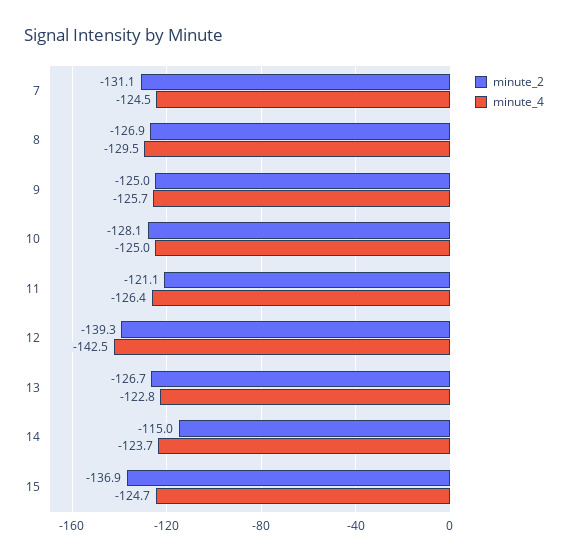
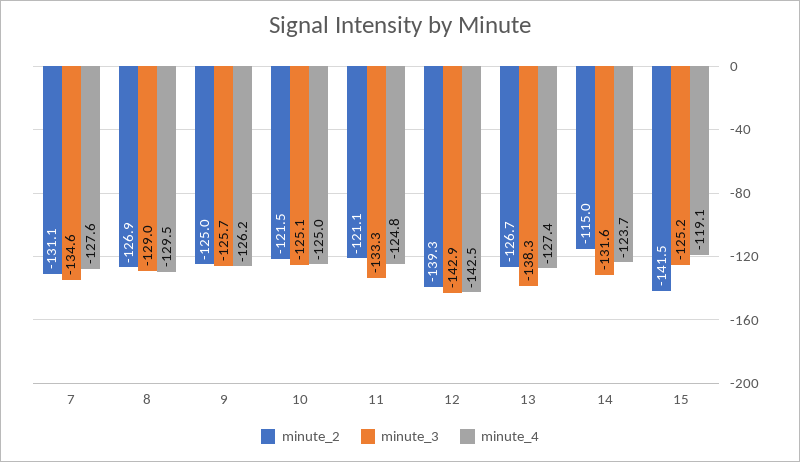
  {
    "minute_2": {
      "7": -131.1,
      "8": -126.9,
      "9": -125,
-     "10": -128.1,
+     "10": -121.5,
      "11": -121.1,
      "12": -139.3,
      "13": -126.7,
      "14": -115,
-     "15": -136.9
+     "15": -141.5
    },
    "minute_4": {
-     "7": -124.5,
+     "7": -127.6,
      "8": -129.5,
-     "9": -125.7,
+     "9": -126.2,
      "10": -125,
-     "11": -126.4,
+     "11": -124.8,
      "12": -142.5,
-     "13": -122.8,
+     "13": -127.4,
      "14": -123.7,
-     "15": -124.7
+     "15": -119.1
-   }
+   },
+   "minute_3": {
+     "7": -134.6,
+     "8": -129,
+     "9": -125.7,
+     "10": -125.1,
+     "11": -133.3,
+     "12": -142.9,
+     "13": -138.3,
+     "14": -131.6,
+     "15": -125.2
+   }
  }

